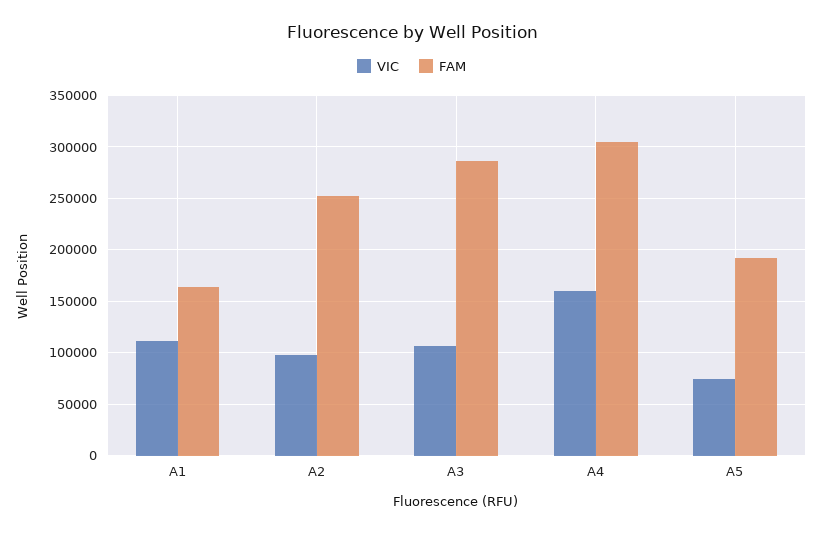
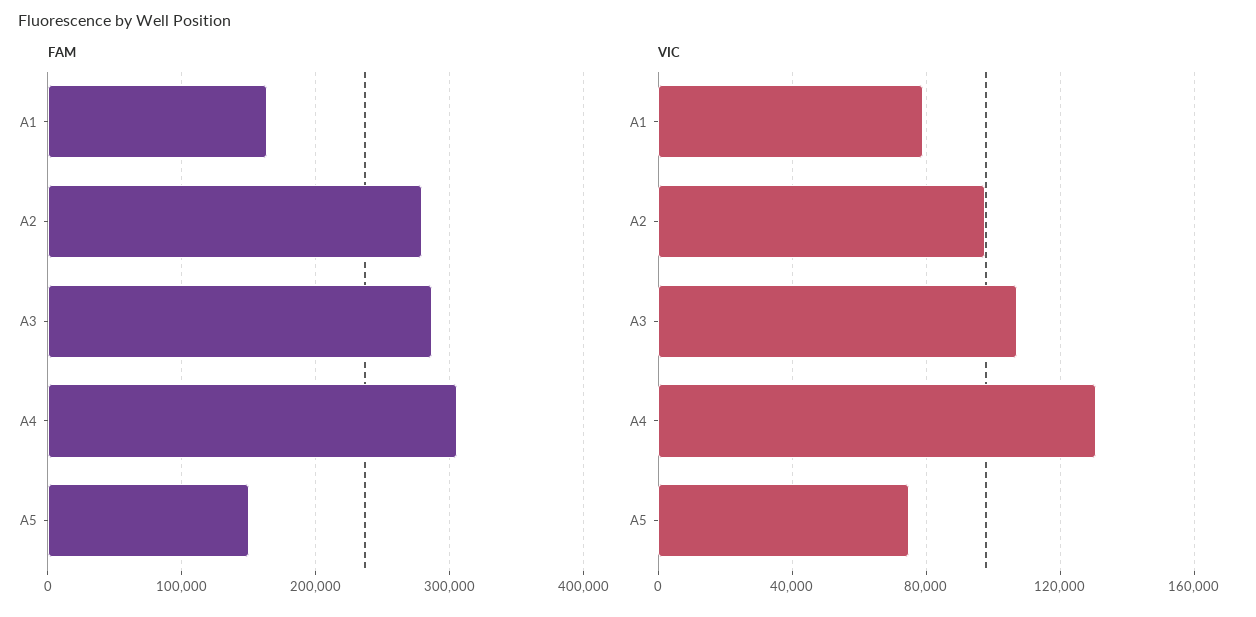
  {
    "VIC": {
-     "A1": 110000,
+     "A1": 80000,
      "A2": 100000,
      "A3": 105000,
-     "A4": 160000,
+     "A4": 130000,
      "A5": 75000
    },
    "FAM": {
      "A1": 160000,
-     "A2": 250000,
+     "A2": 280000,
      "A3": 290000,
      "A4": 310000,
-     "A5": 190000
+     "A5": 150000
    }
  }

